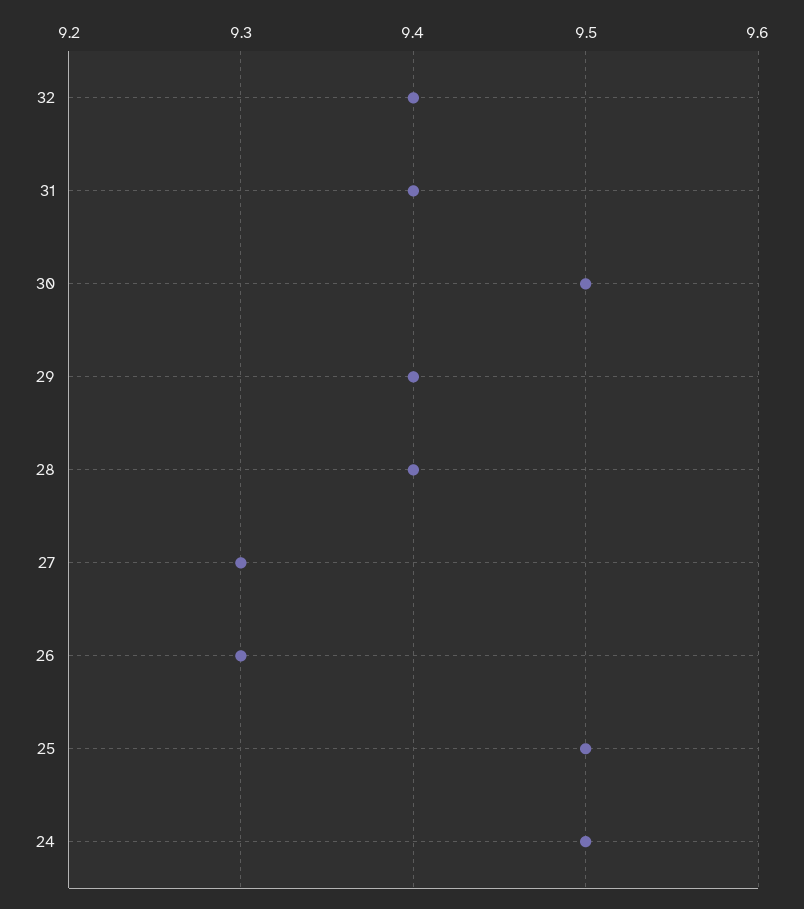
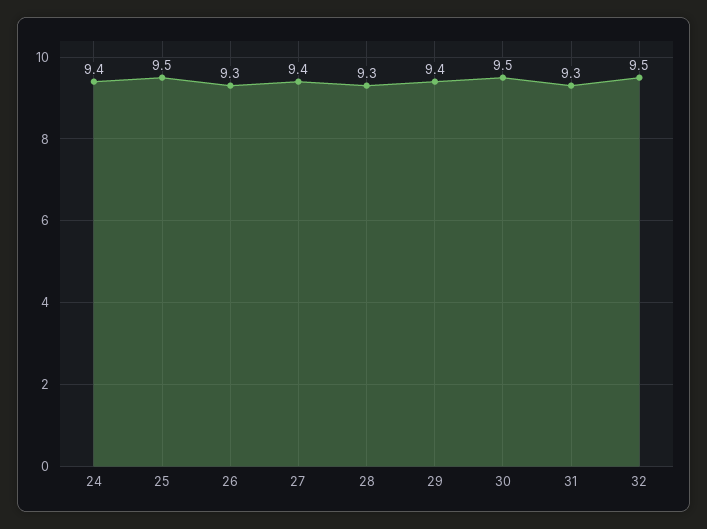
  {
-   "32": 9.4,
+   "32": 9.5,
-   "31": 9.4,
+   "31": 9.3,
    "30": 9.5,
    "29": 9.4,
-   "28": 9.4,
+   "28": 9.3,
-   "27": 9.3,
+   "27": 9.4,
    "26": 9.3,
    "25": 9.5,
-   "24": 9.5
+   "24": 9.4
  }

